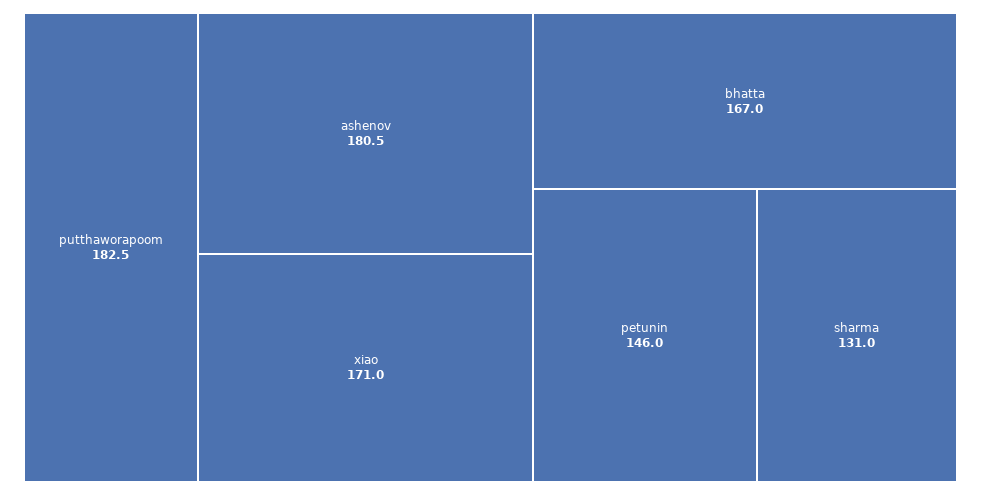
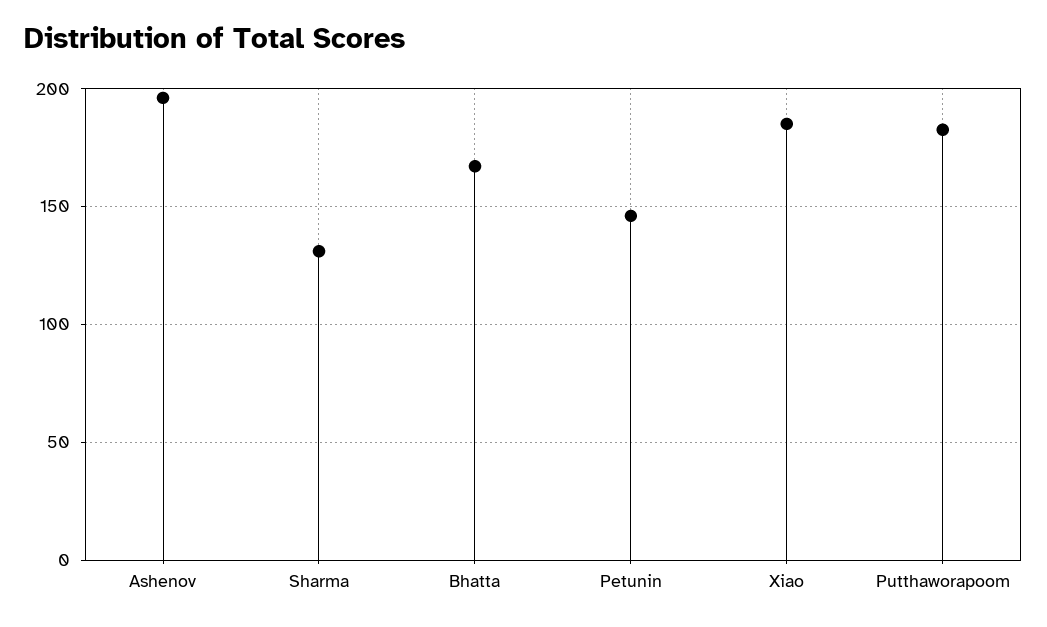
  {
    "putthaworapoom": 182.5,
-   "ashenov": 180.5,
+   "ashenov": 195,
-   "xiao": 171,
+   "xiao": 185,
    "bhatta": 167,
    "petunin": 146,
    "sharma": 131
  }

